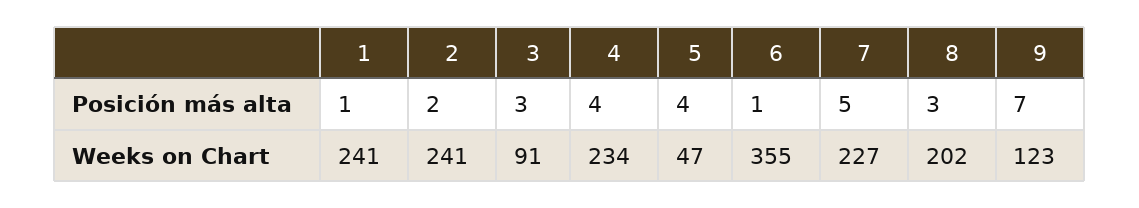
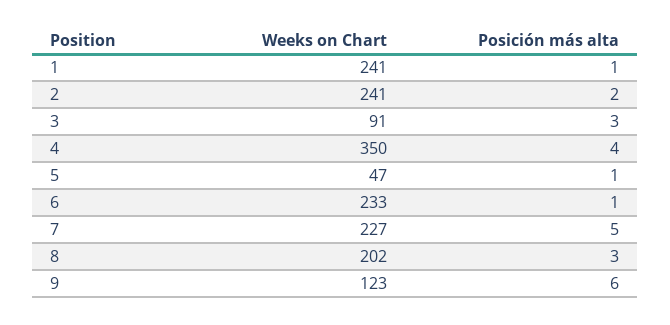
  {
    "1": {
      "Posición más alta": 1,
      "Weeks on Chart": 241
    },
    "2": {
      "Posición más alta": 2,
      "Weeks on Chart": 241
    },
    "3": {
      "Posición más alta": 3,
      "Weeks on Chart": 91
    },
    "4": {
      "Posición más alta": 4,
-     "Weeks on Chart": 234
+     "Weeks on Chart": 350
    },
    "5": {
-     "Posición más alta": 4,
+     "Posición más alta": 1,
      "Weeks on Chart": 47
    },
    "6": {
      "Posición más alta": 1,
-     "Weeks on Chart": 355
+     "Weeks on Chart": 233
    },
    "7": {
      "Posición más alta": 5,
      "Weeks on Chart": 227
    },
    "8": {
      "Posición más alta": 3,
      "Weeks on Chart": 202
    },
    "9": {
-     "Posición más alta": 7,
+     "Posición más alta": 6,
      "Weeks on Chart": 123
    }
  }

